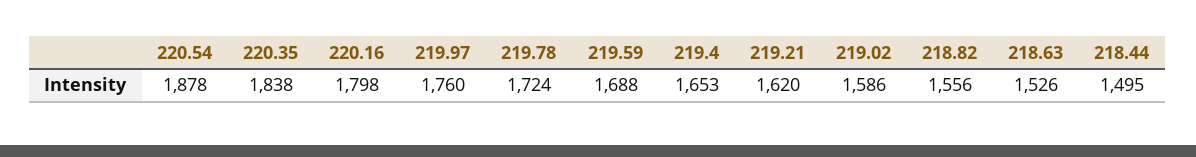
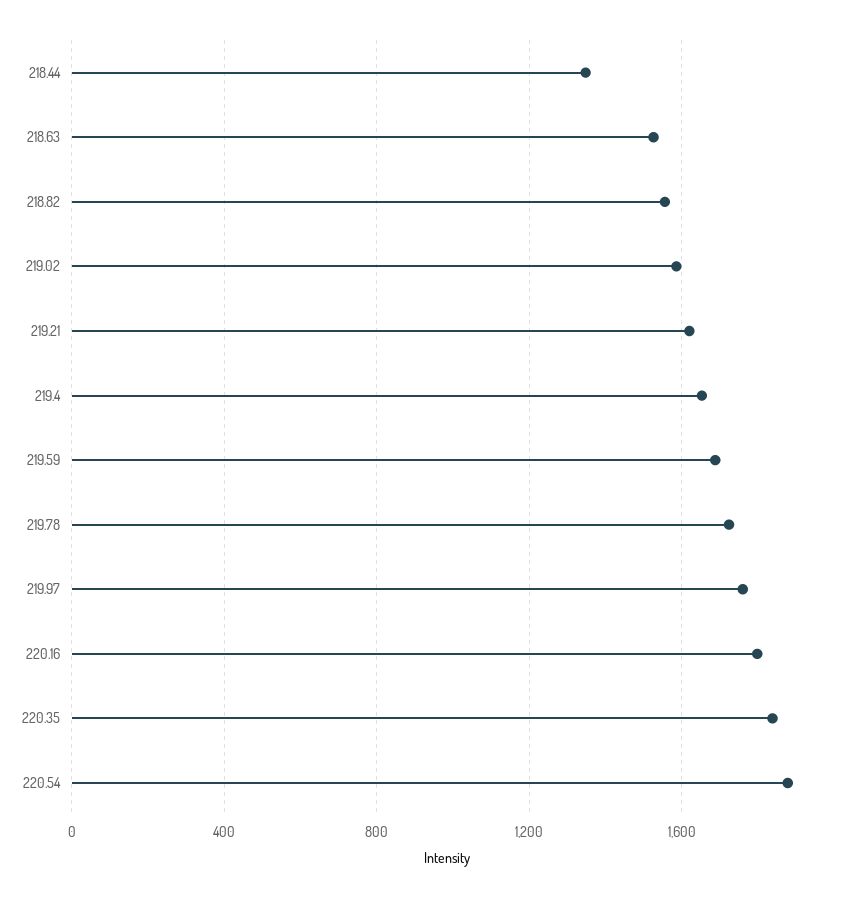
  {
    "220.54": 1878,
    "220.35": 1838,
    "220.16": 1798,
    "219.97": 1760,
    "219.78": 1724,
    "219.59": 1688,
    "219.4": 1653,
    "219.21": 1620,
    "219.02": 1586,
    "218.82": 1556,
    "218.63": 1526,
-   "218.44": 1495
+   "218.44": 1350
  }

